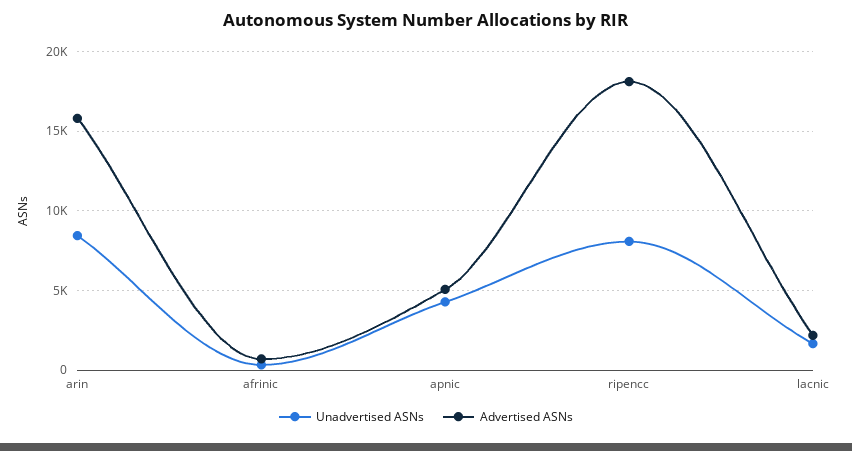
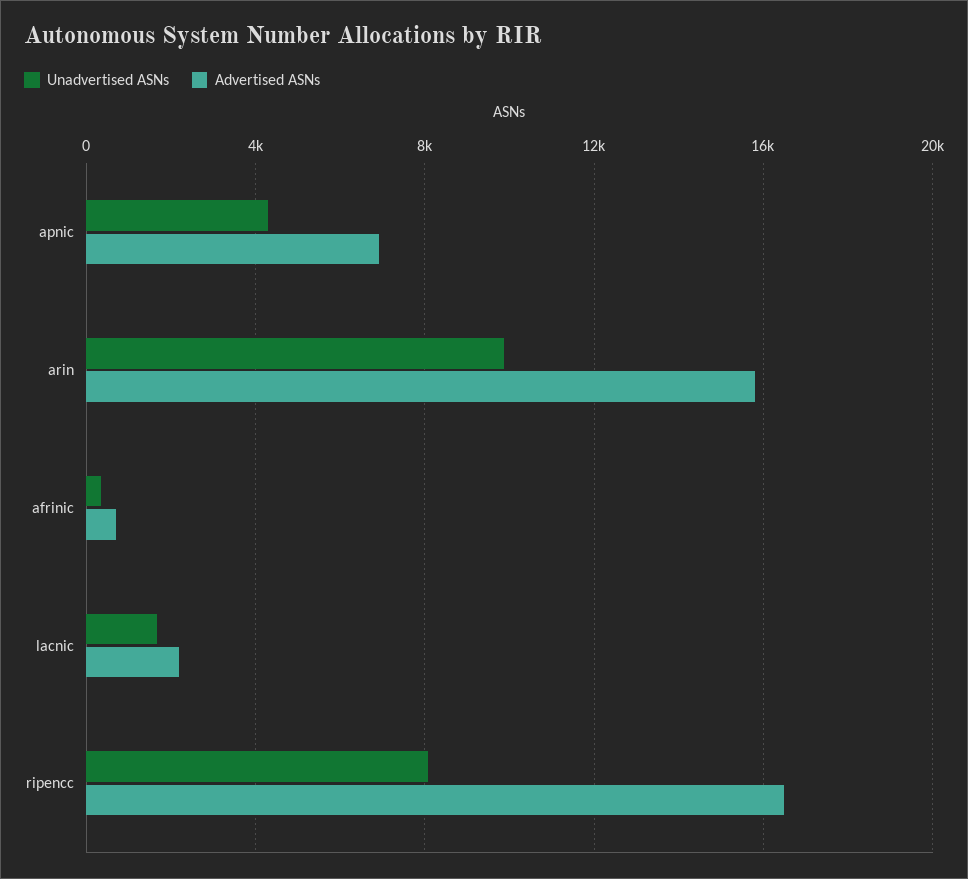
  {
    "Unadvertised ASNs": {
-     "arin": 8500,
+     "arin": 10000,
      "afrinic": 500,
      "apnic": 4500,
      "ripencc": 8000,
      "lacnic": 1500
    },
    "Advertised ASNs": {
      "arin": 16000,
      "afrinic": 500,
-     "apnic": 5000,
+     "apnic": 7000,
-     "ripencc": 18000,
+     "ripencc": 16500,
      "lacnic": 2000
    }
  }

